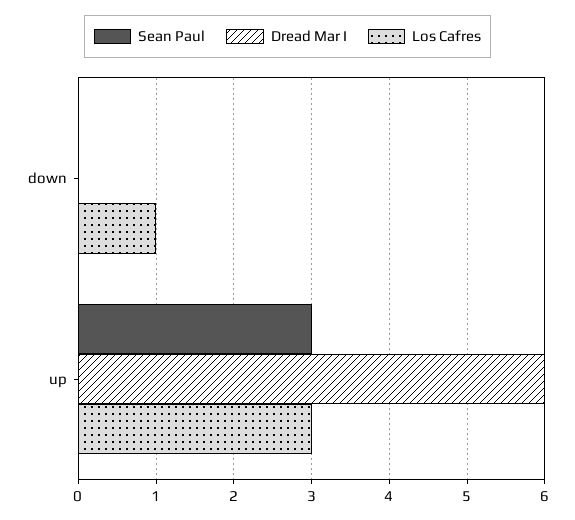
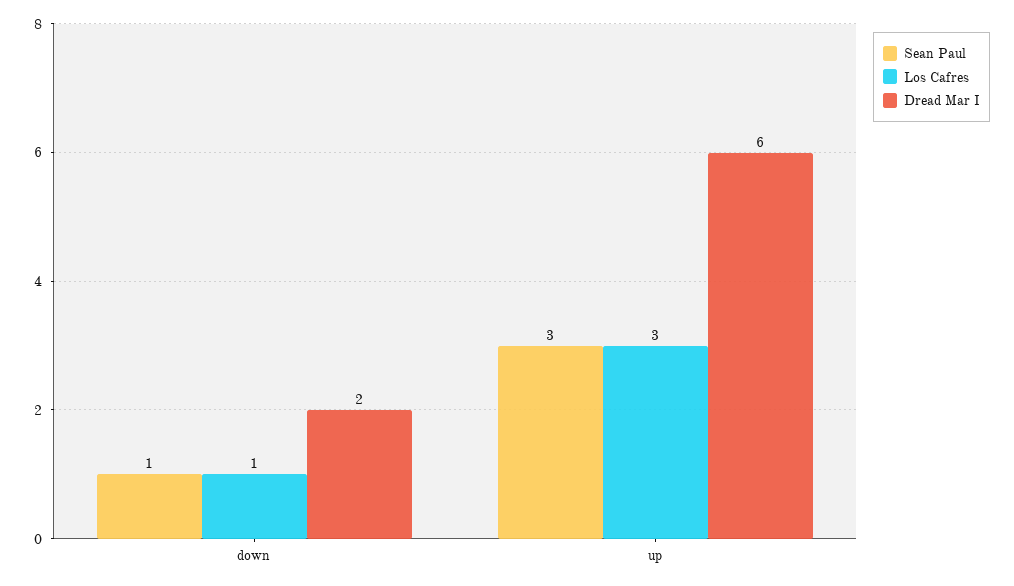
  {
    "Sean Paul": {
-     "down": 0,
+     "down": 1,
      "up": 3
    },
    "Dread Mar I": {
-     "down": 0,
+     "down": 2,
      "up": 6
    },
    "Los Cafres": {
      "down": 1,
      "up": 3
    }
  }

